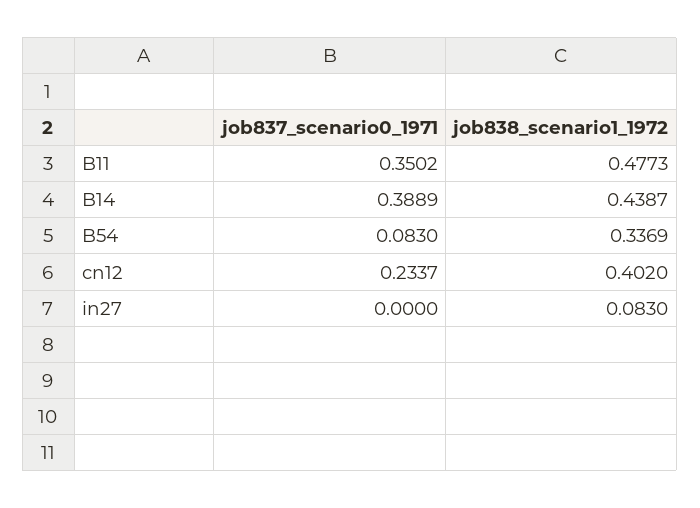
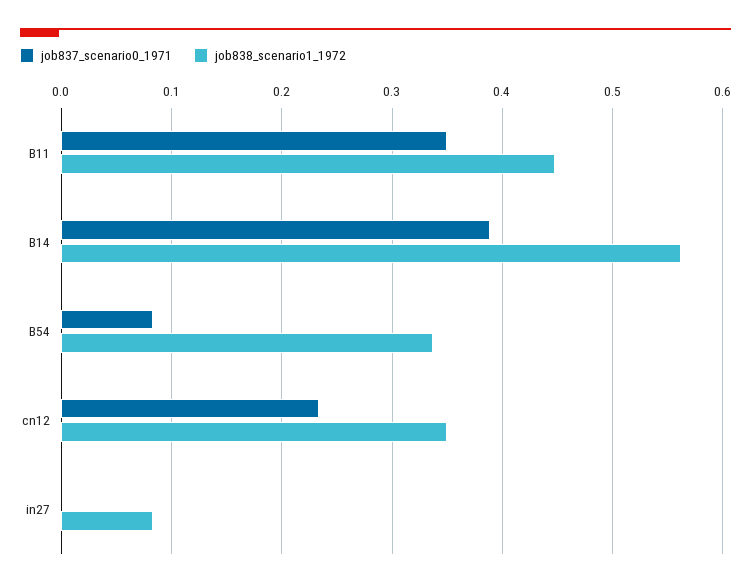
  {
    "job837_scenario0_1971": {
      "B11": 0.3502,
      "B14": 0.3889,
      "B54": 0.083,
      "cn12": 0.2337,
      "in27": 0
    },
    "job838_scenario1_1972": {
-     "B11": 0.4773,
+     "B11": 0.45,
-     "B14": 0.4387,
+     "B14": 0.56,
      "B54": 0.3369,
-     "cn12": 0.402,
+     "cn12": 0.35,
      "in27": 0.083
    }
  }

